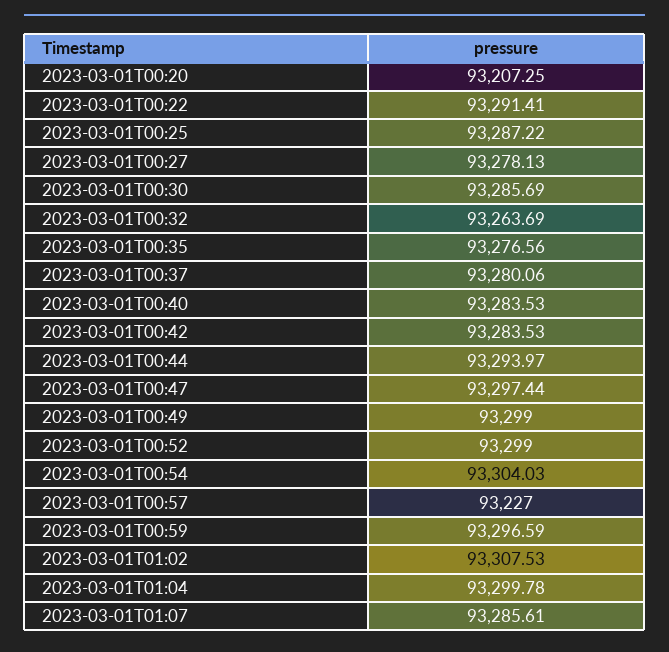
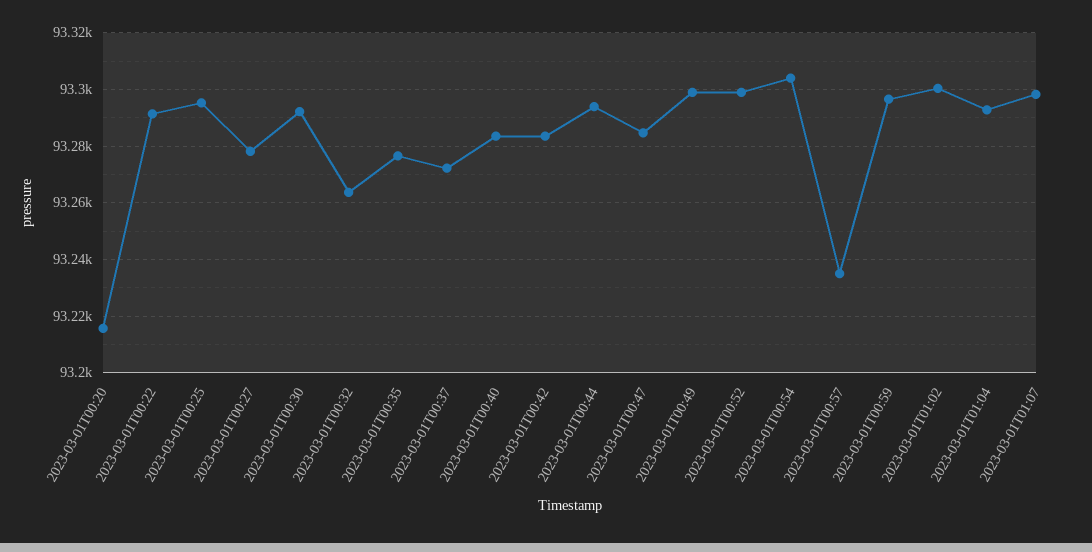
  {
-   "2023-03-01T00:20": 93207.25,
+   "2023-03-01T00:20": 93215,
    "2023-03-01T00:22": 93291.41,
-   "2023-03-01T00:25": 93287.22,
+   "2023-03-01T00:25": 93295,
    "2023-03-01T00:27": 93278.13,
-   "2023-03-01T00:30": 93285.69,
+   "2023-03-01T00:30": 93292.5,
    "2023-03-01T00:32": 93263.69,
    "2023-03-01T00:35": 93276.56,
-   "2023-03-01T00:37": 93280.06,
+   "2023-03-01T00:37": 93272.5,
    "2023-03-01T00:40": 93283.53,
    "2023-03-01T00:42": 93283.53,
    "2023-03-01T00:44": 93293.97,
-   "2023-03-01T00:47": 93297.44,
+   "2023-03-01T00:47": 93285,
    "2023-03-01T00:49": 93299,
    "2023-03-01T00:52": 93299,
    "2023-03-01T00:54": 93304.03,
-   "2023-03-01T00:57": 93227,
+   "2023-03-01T00:57": 93235,
    "2023-03-01T00:59": 93296.59,
-   "2023-03-01T01:02": 93307.53,
+   "2023-03-01T01:02": 93300,
-   "2023-03-01T01:04": 93299.78,
+   "2023-03-01T01:04": 93292.5,
-   "2023-03-01T01:07": 93285.61
+   "2023-03-01T01:07": 93297.5
  }

